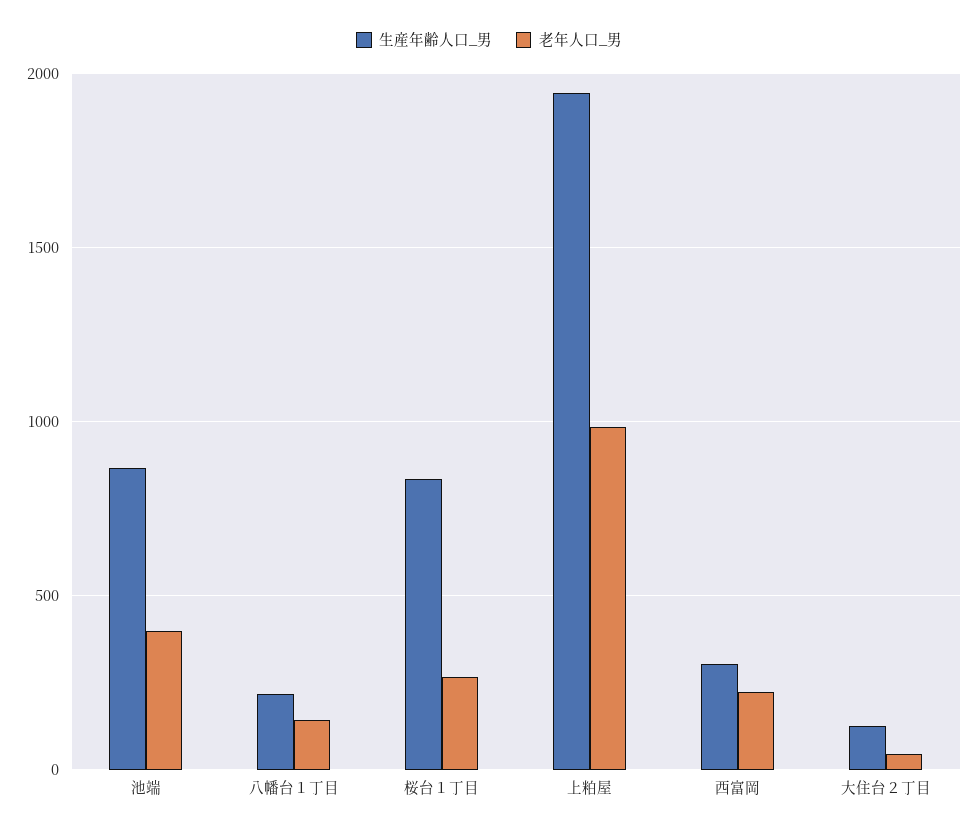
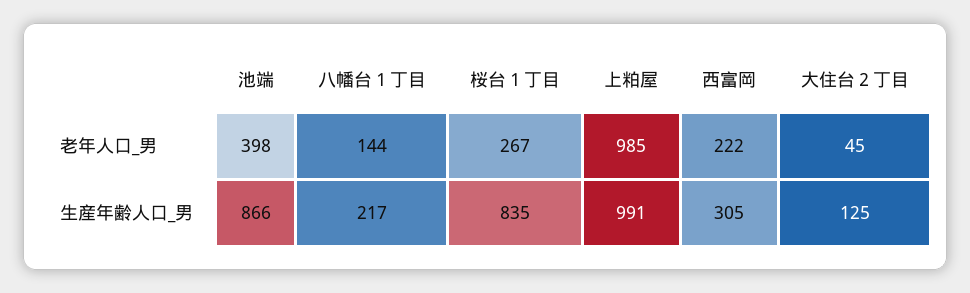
  {
    "生産年齢人口_男": {
      "池端": 866,
      "八幡台１丁目": 217,
      "桜台１丁目": 835,
-     "上粕屋": 1950,
+     "上粕屋": 991,
      "西富岡": 305,
      "大住台２丁目": 125
    },
    "老年人口_男": {
      "池端": 398,
      "八幡台１丁目": 144,
      "桜台１丁目": 267,
      "上粕屋": 985,
      "西富岡": 222,
      "大住台２丁目": 45
    }
  }

